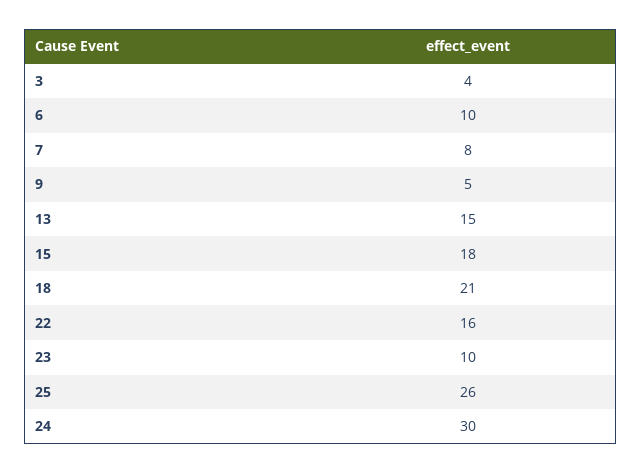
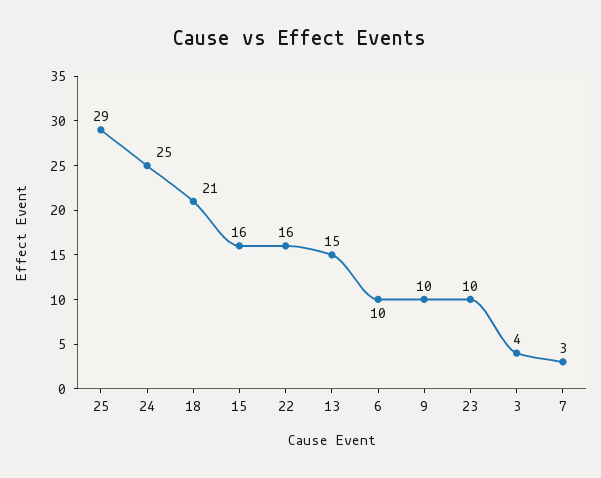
  {
    "3": 4,
    "6": 10,
-   "7": 8,
+   "7": 3,
-   "9": 5,
+   "9": 10,
    "13": 15,
-   "15": 18,
+   "15": 16,
    "18": 21,
    "22": 16,
    "23": 10,
-   "25": 26,
+   "25": 29,
-   "24": 30
+   "24": 25
  }

